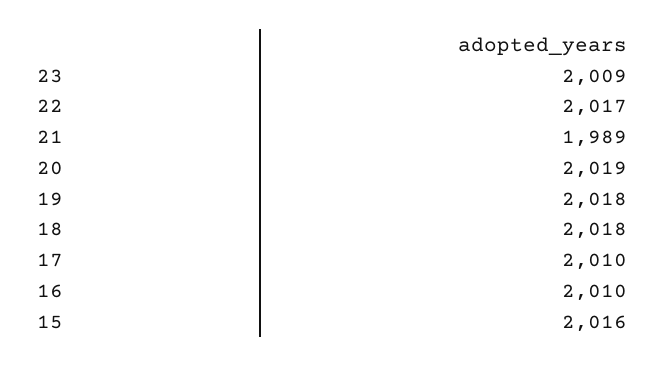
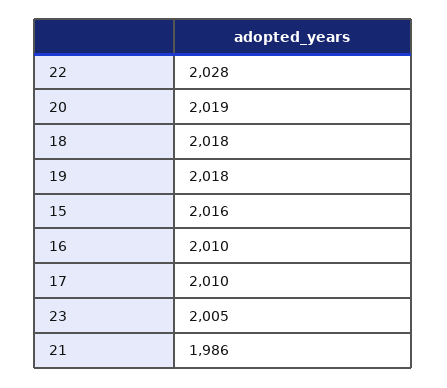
  {
-   "23": 2009,
+   "23": 2005,
-   "22": 2017,
+   "22": 2028,
-   "21": 1989,
+   "21": 1986,
    "20": 2019,
    "19": 2018,
    "18": 2018,
    "17": 2010,
    "16": 2010,
    "15": 2016
  }

